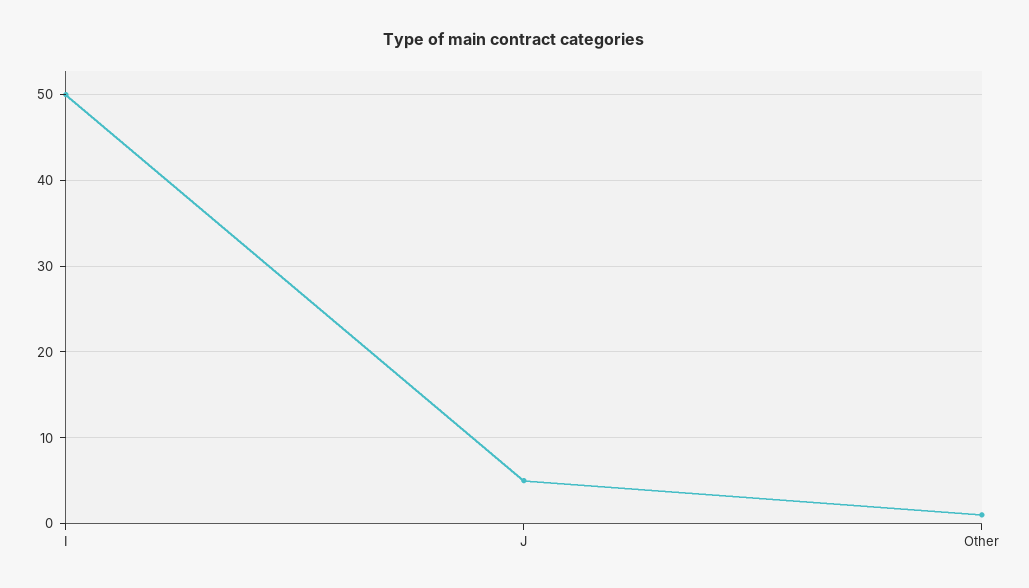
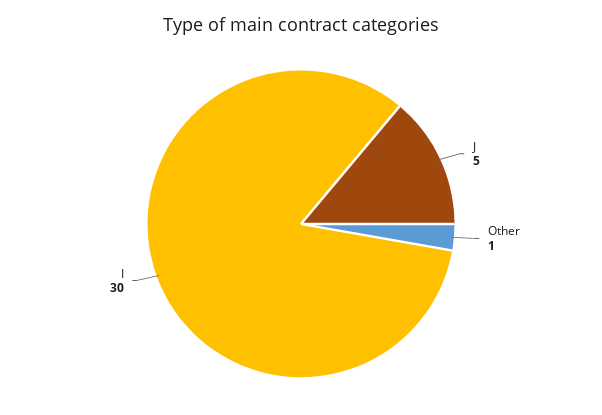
  {
-   "I": 50,
+   "I": 30,
    "J": 5,
    "Other": 1
  }

